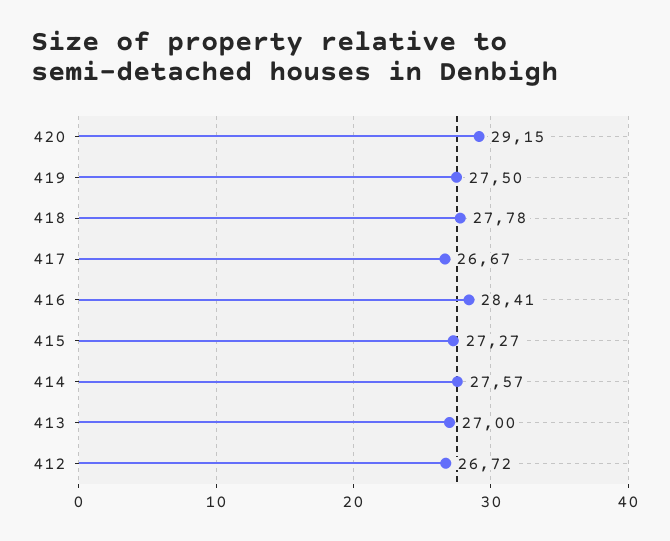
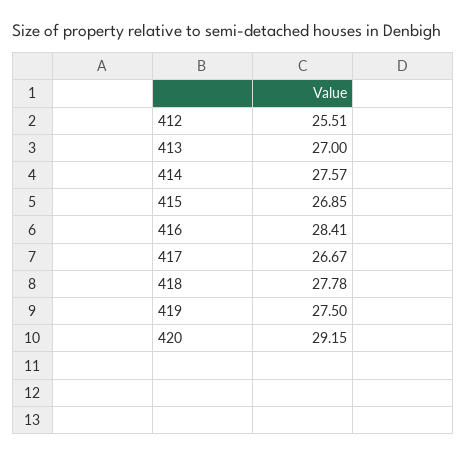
  {
    "420": 29.15,
    "419": 27.5,
    "418": 27.78,
    "417": 26.67,
    "416": 28.41,
-   "415": 27.27,
+   "415": 26.85,
    "414": 27.57,
    "413": 27,
-   "412": 26.72
+   "412": 25.51
  }

